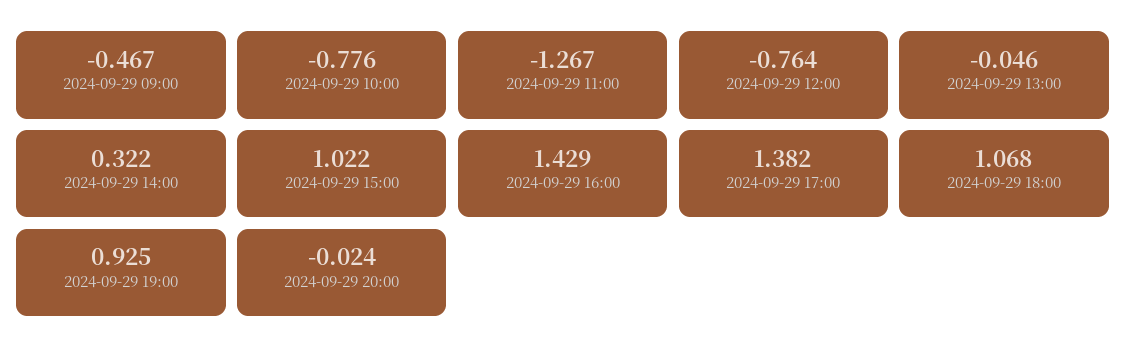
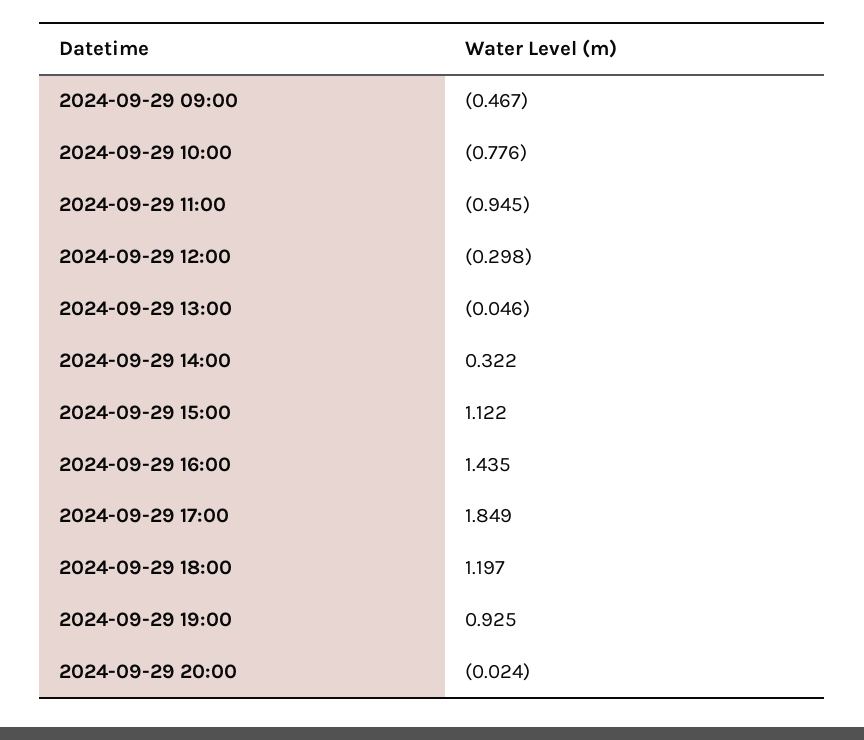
  {
    "2024-09-29 09:00": -0.467,
    "2024-09-29 10:00": -0.776,
-   "2024-09-29 11:00": -1.267,
+   "2024-09-29 11:00": -0.945,
-   "2024-09-29 12:00": -0.764,
+   "2024-09-29 12:00": -0.298,
    "2024-09-29 13:00": -0.046,
    "2024-09-29 14:00": 0.322,
-   "2024-09-29 15:00": 1.022,
+   "2024-09-29 15:00": 1.122,
-   "2024-09-29 16:00": 1.429,
+   "2024-09-29 16:00": 1.435,
-   "2024-09-29 17:00": 1.382,
+   "2024-09-29 17:00": 1.849,
-   "2024-09-29 18:00": 1.068,
+   "2024-09-29 18:00": 1.197,
    "2024-09-29 19:00": 0.925,
    "2024-09-29 20:00": -0.024
  }

